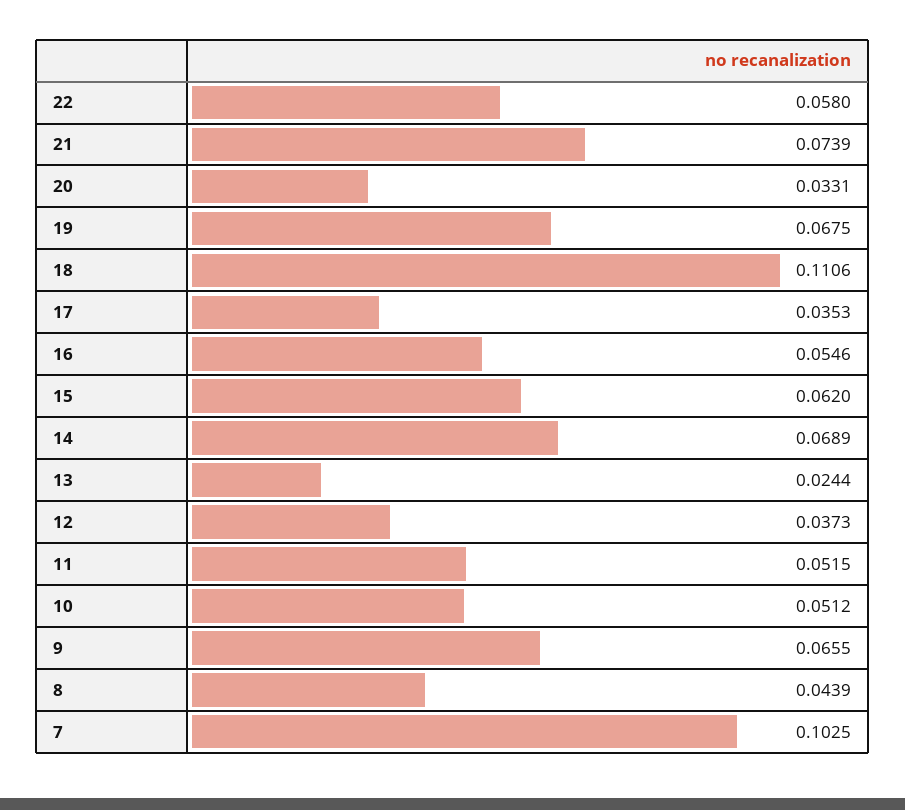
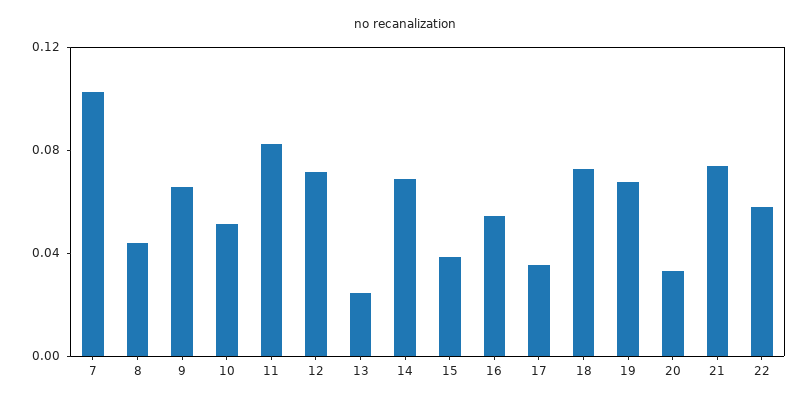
  {
    "22": 0.058,
    "21": 0.0739,
    "20": 0.0331,
    "19": 0.0675,
-   "18": 0.1106,
+   "18": 0.07,
    "17": 0.0353,
    "16": 0.0546,
-   "15": 0.062,
+   "15": 0.04,
    "14": 0.0689,
    "13": 0.0244,
-   "12": 0.0373,
+   "12": 0.07,
-   "11": 0.0515,
+   "11": 0.08,
    "10": 0.0512,
    "9": 0.0655,
    "8": 0.0439,
    "7": 0.1025
  }

